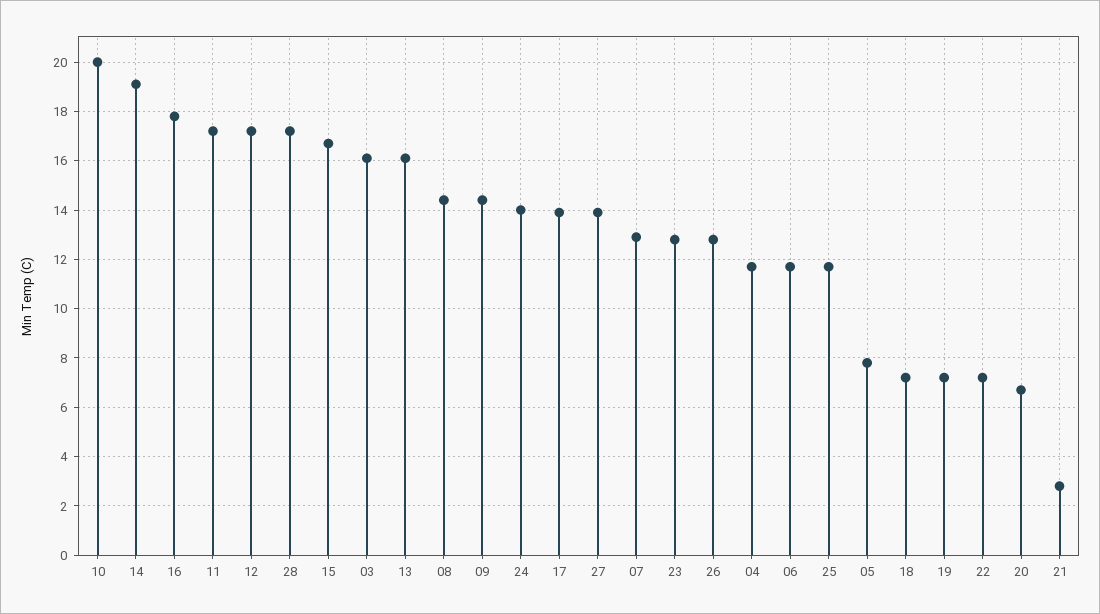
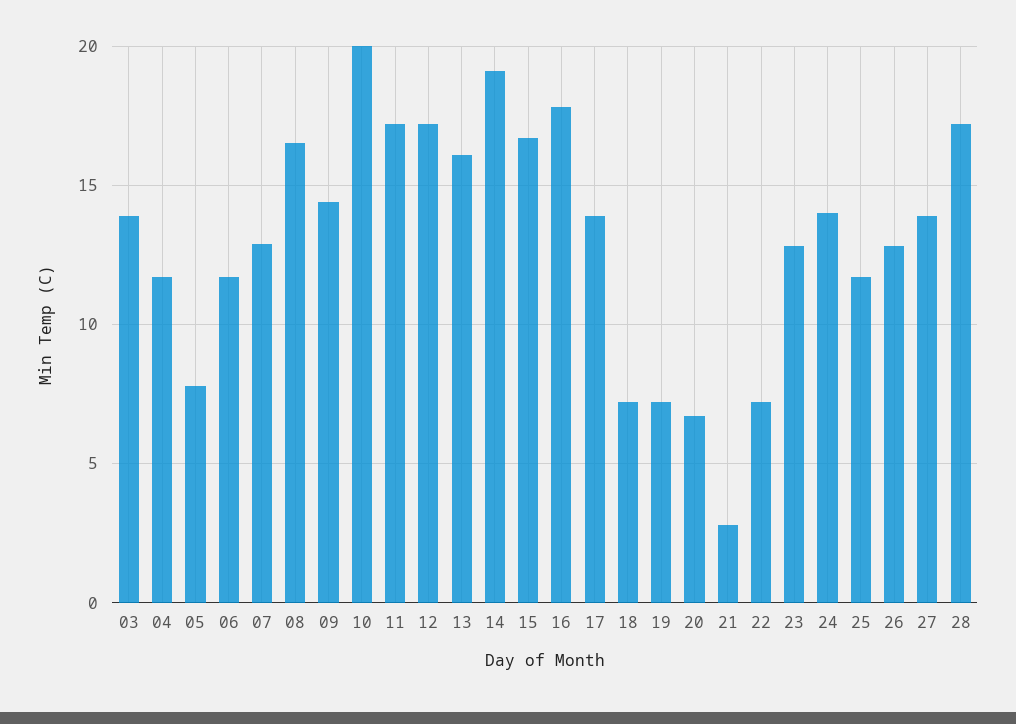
  {
    "10": 20,
    "14": 19,
    "16": 18,
    "11": 17,
    "12": 17,
    "28": 17,
    "15": 16.5,
-   "03": 16,
+   "03": 14,
    "13": 16,
-   "08": 14.5,
+   "08": 16.5,
    "09": 14.5,
    "24": 14,
    "17": 14,
    "27": 14,
    "07": 13,
    "23": 13,
    "26": 13,
    "04": 11.5,
    "06": 11.5,
    "25": 11.5,
    "05": 8,
    "18": 7,
    "19": 7,
    "22": 7,
    "20": 6.5,
    "21": 3
  }

